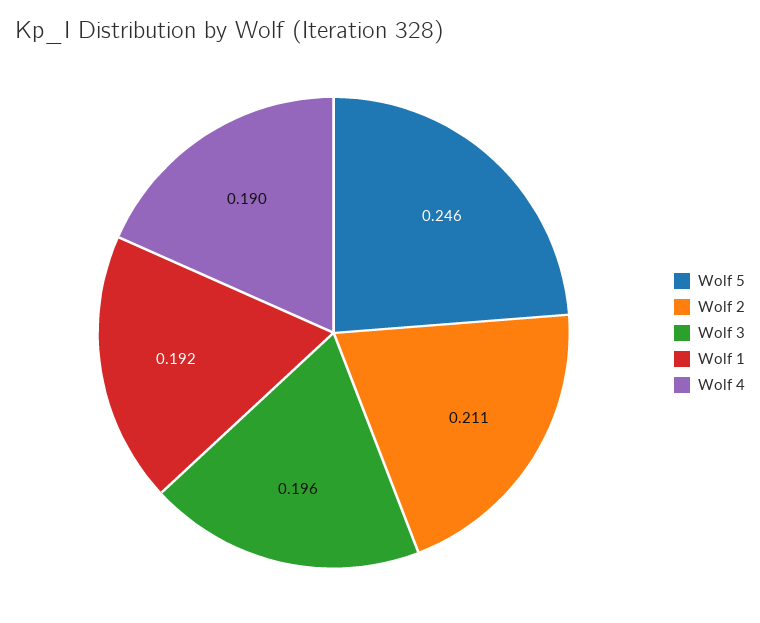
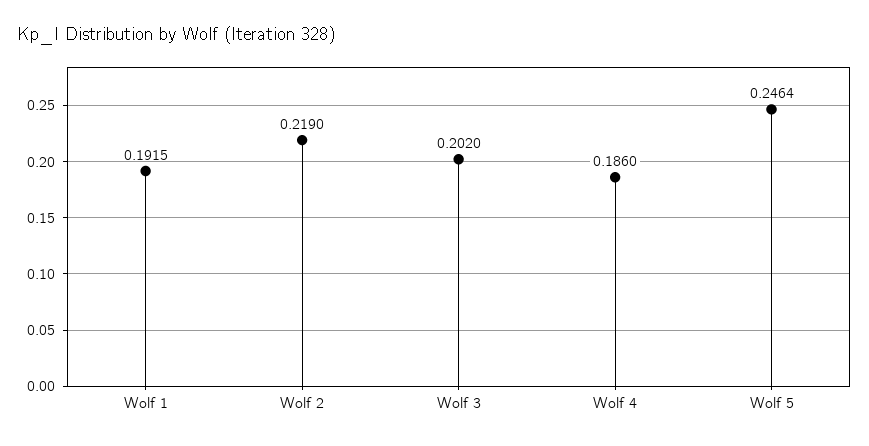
  {
    "Wolf 5": 0.2464,
-   "Wolf 2": 0.211,
+   "Wolf 2": 0.219,
-   "Wolf 3": 0.196,
+   "Wolf 3": 0.202,
    "Wolf 1": 0.1915,
-   "Wolf 4": 0.19
+   "Wolf 4": 0.186
  }

